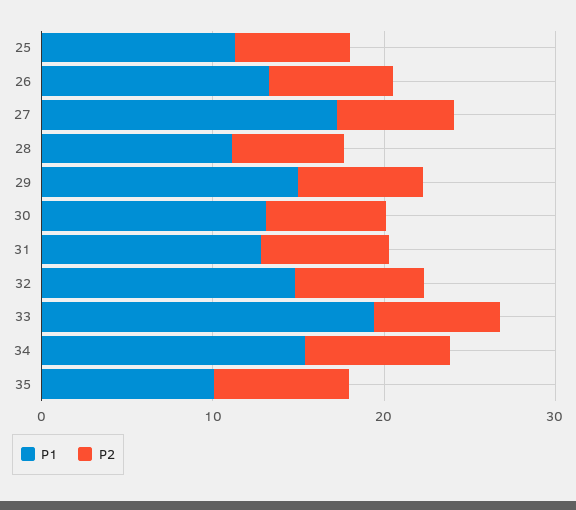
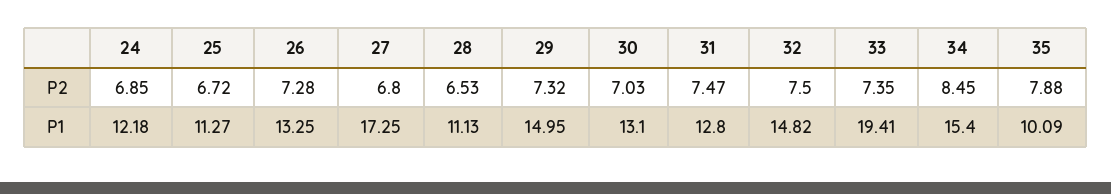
  {
    "P1": {
      "25": 11.27,
      "26": 13.25,
      "27": 17.25,
      "28": 11.13,
      "29": 14.95,
      "30": 13.1,
      "31": 12.8,
      "32": 14.82,
      "33": 19.41,
      "34": 15.4,
-     "35": 10.09
+     "35": 10.09,
+     "24": 12.18
    },
    "P2": {
      "25": 6.72,
      "26": 7.28,
      "27": 6.8,
      "28": 6.53,
      "29": 7.32,
      "30": 7.03,
      "31": 7.47,
      "32": 7.5,
      "33": 7.35,
      "34": 8.45,
-     "35": 7.88
+     "35": 7.88,
+     "24": 6.85
    }
  }

